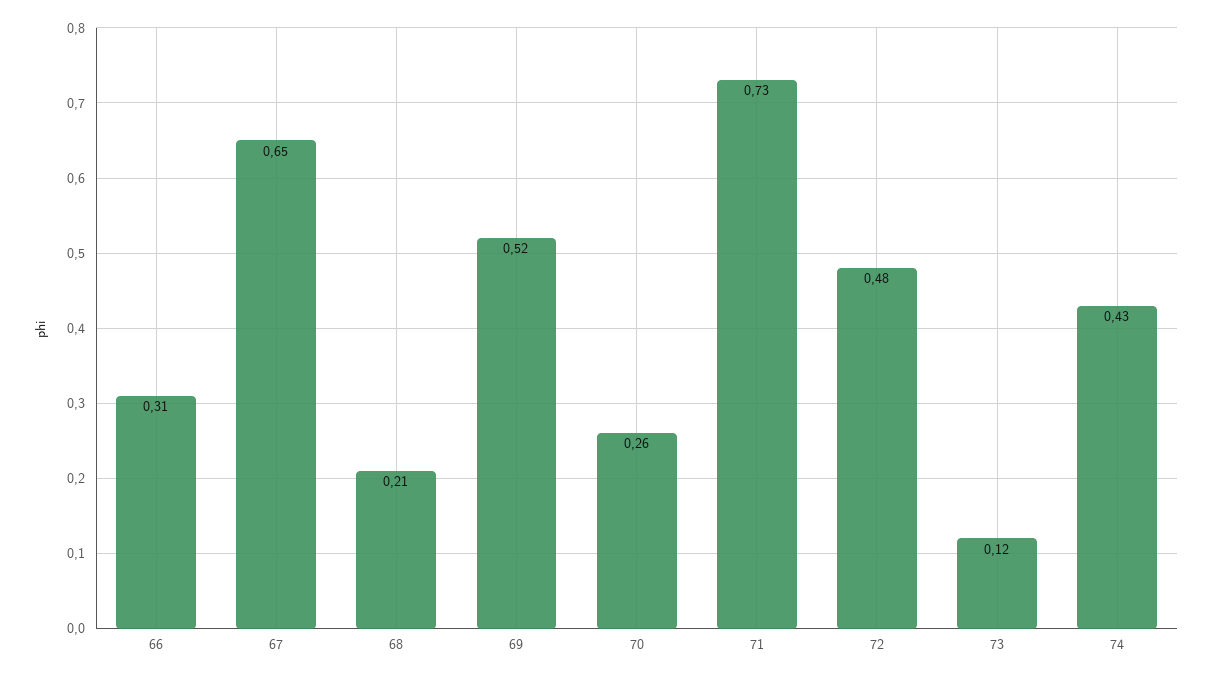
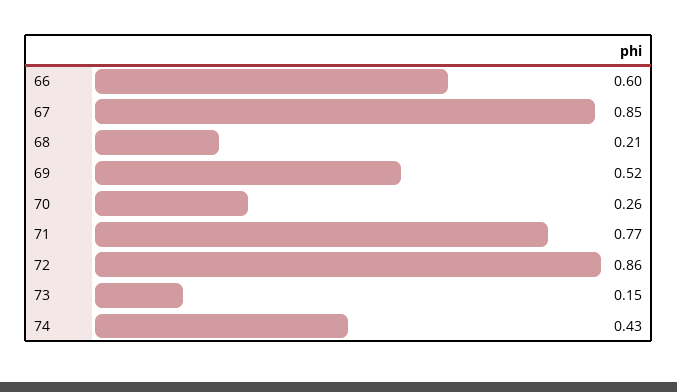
  {
-   "66": 0.31,
+   "66": 0.6,
-   "67": 0.65,
+   "67": 0.85,
    "68": 0.21,
    "69": 0.52,
    "70": 0.26,
-   "71": 0.73,
+   "71": 0.77,
-   "72": 0.48,
+   "72": 0.86,
-   "73": 0.12,
+   "73": 0.15,
    "74": 0.43
  }

